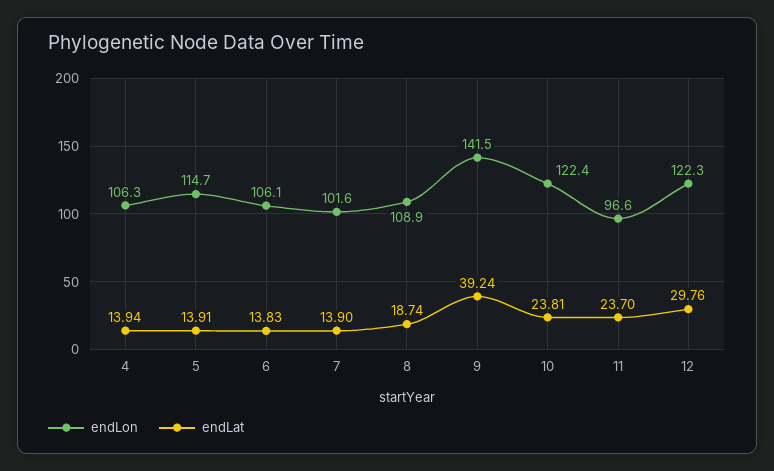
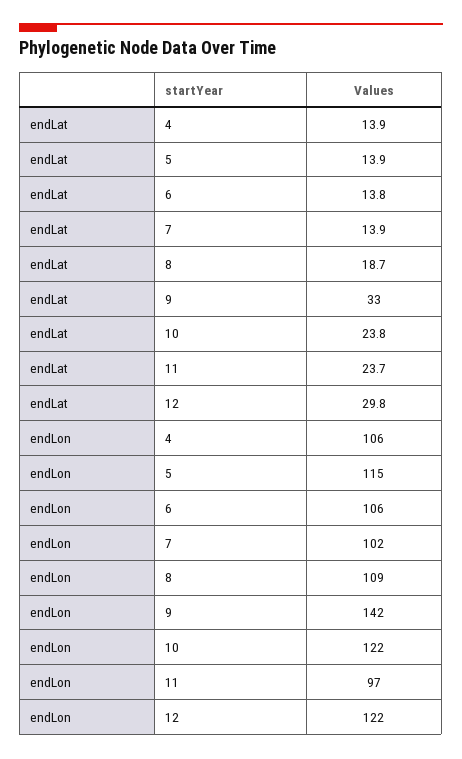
  {
    "endLon": {
      "4": 106.3,
      "5": 114.7,
      "6": 106.1,
      "7": 101.6,
      "8": 108.9,
      "9": 141.5,
      "10": 122.4,
      "11": 96.6,
      "12": 122.3
    },
    "endLat": {
      "4": 13.94,
      "5": 13.91,
      "6": 13.83,
      "7": 13.9,
      "8": 18.74,
-     "9": 39.24,
+     "9": 33,
      "10": 23.81,
      "11": 23.7,
      "12": 29.76
    }
  }

